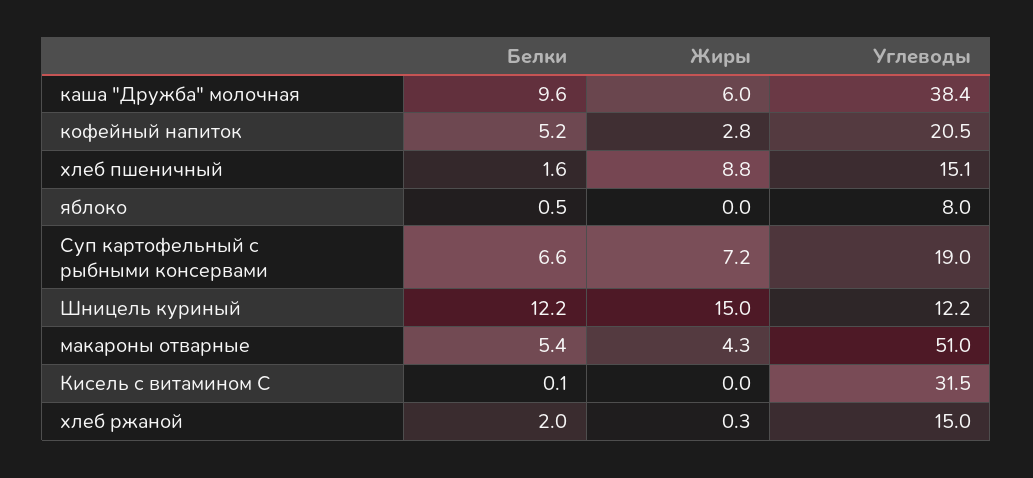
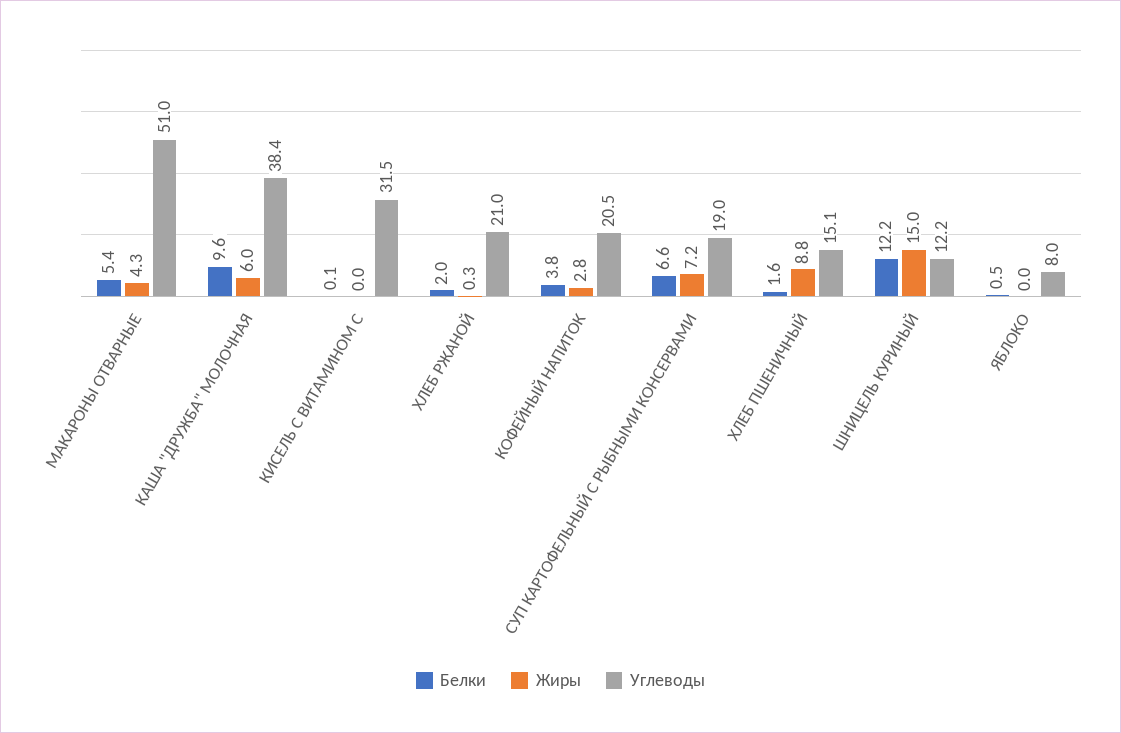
  {
    "Белки": {
      "каша \"Дружба\" молочная": 9.6,
-     "кофейный напиток": 5.2,
+     "кофейный напиток": 3.8,
      "хлеб пшеничный": 1.6,
      "яблоко": 0.5,
      "Суп картофельный с рыбными консервами": 6.6,
      "Шницель куриный": 12.2,
      "макароны отварные": 5.4,
      "Кисель с витамином С": 0.1,
      "хлеб ржаной": 2
    },
    "Жиры": {
      "каша \"Дружба\" молочная": 6,
      "кофейный напиток": 2.8,
      "хлеб пшеничный": 8.8,
      "яблоко": 0,
      "Суп картофельный с рыбными консервами": 7.2,
      "Шницель куриный": 15,
      "макароны отварные": 4.3,
      "Кисель с витамином С": 0,
      "хлеб ржаной": 0.3
    },
    "Углеводы": {
      "каша \"Дружба\" молочная": 38.4,
      "кофейный напиток": 20.5,
      "хлеб пшеничный": 15.1,
      "яблоко": 8,
      "Суп картофельный с рыбными консервами": 19,
      "Шницель куриный": 12.2,
      "макароны отварные": 51,
      "Кисель с витамином С": 31.5,
-     "хлеб ржаной": 15
+     "хлеб ржаной": 21
    }
  }

